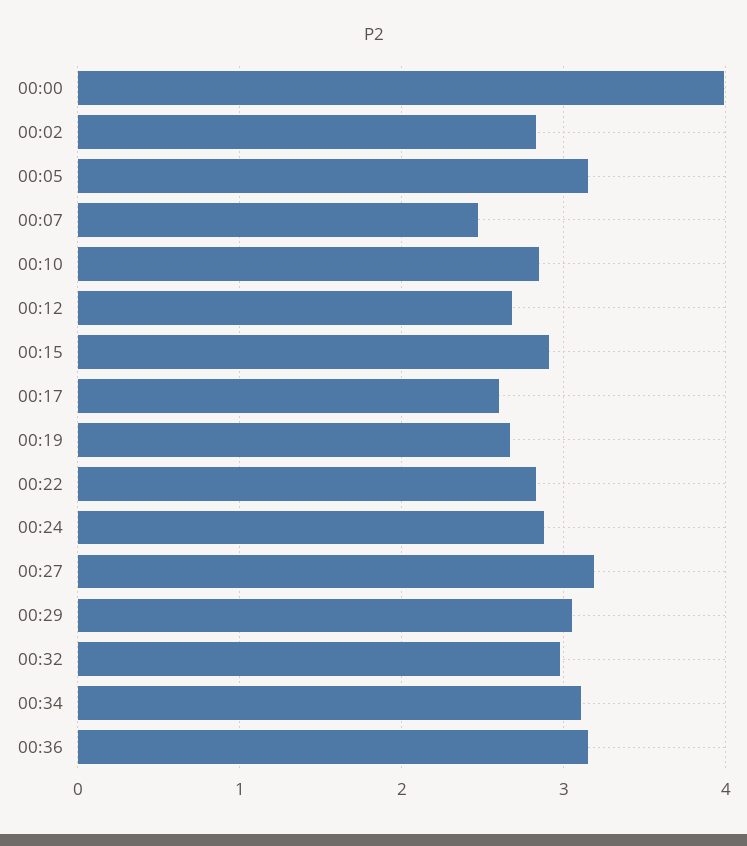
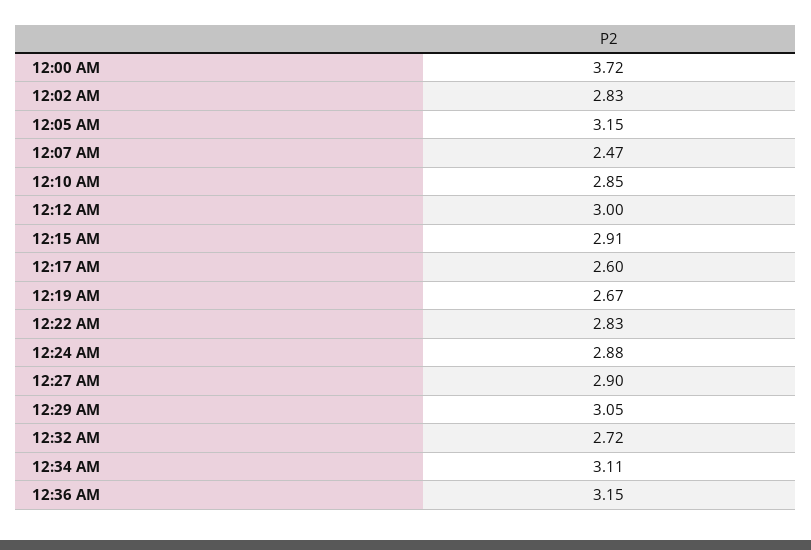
  {
-   "00:00": 4,
+   "00:00": 3.72,
    "00:02": 2.83,
    "00:05": 3.15,
    "00:07": 2.47,
    "00:10": 2.85,
-   "00:12": 2.7,
+   "00:12": 3,
    "00:15": 2.91,
    "00:17": 2.6,
    "00:19": 2.67,
    "00:22": 2.83,
    "00:24": 2.88,
-   "00:27": 3.2,
+   "00:27": 2.9,
    "00:29": 3.05,
-   "00:32": 3,
+   "00:32": 2.72,
    "00:34": 3.11,
    "00:36": 3.15
  }

